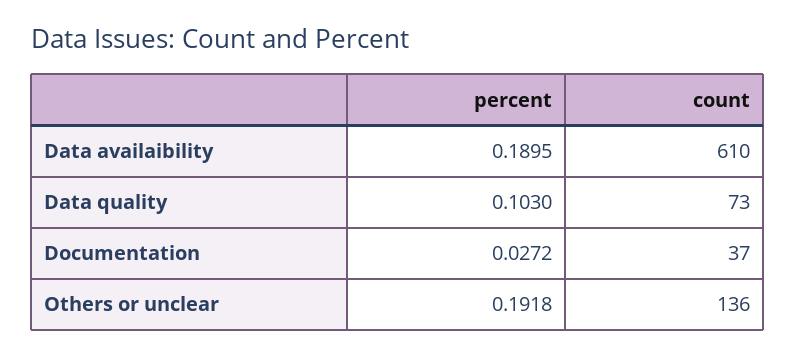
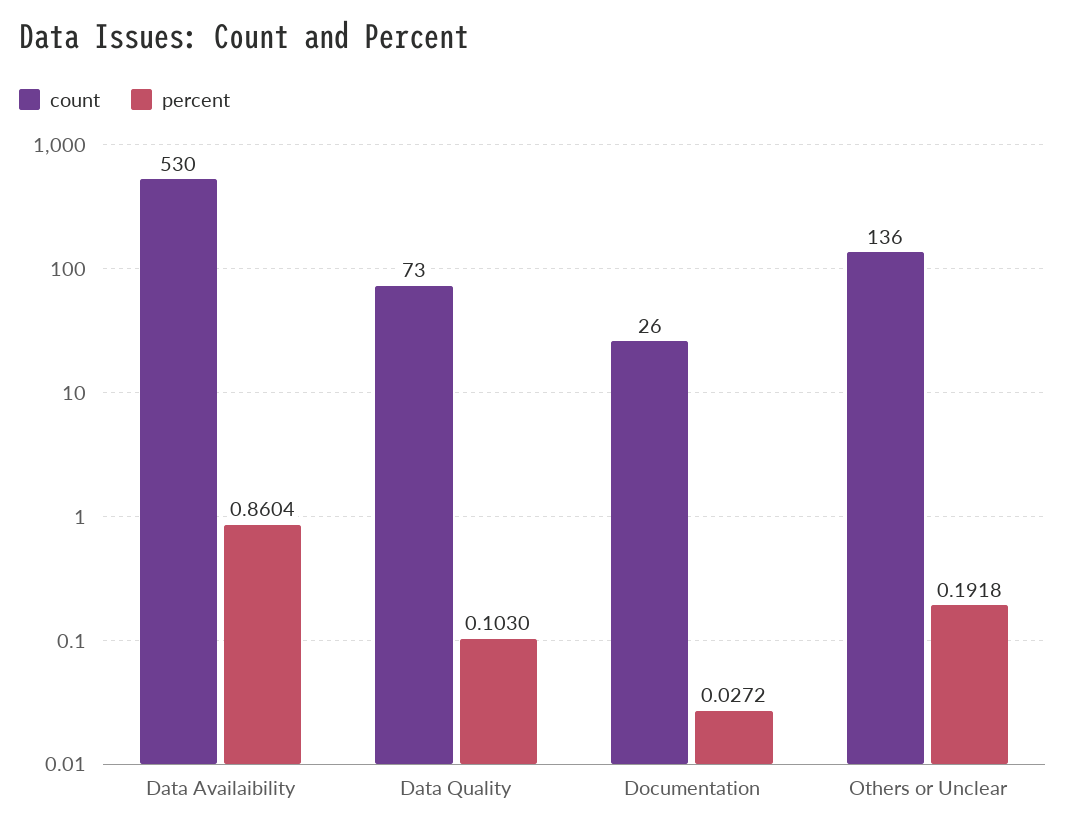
  {
    "percent": {
-     "Data availaibility": 0.1895,
+     "Data availaibility": 0.8604,
      "Data quality": 0.103,
      "Documentation": 0.0272,
      "Others or unclear": 0.1918
    },
    "count": {
-     "Data availaibility": 610,
+     "Data availaibility": 530,
      "Data quality": 73,
-     "Documentation": 37,
+     "Documentation": 26,
      "Others or unclear": 136
    }
  }

